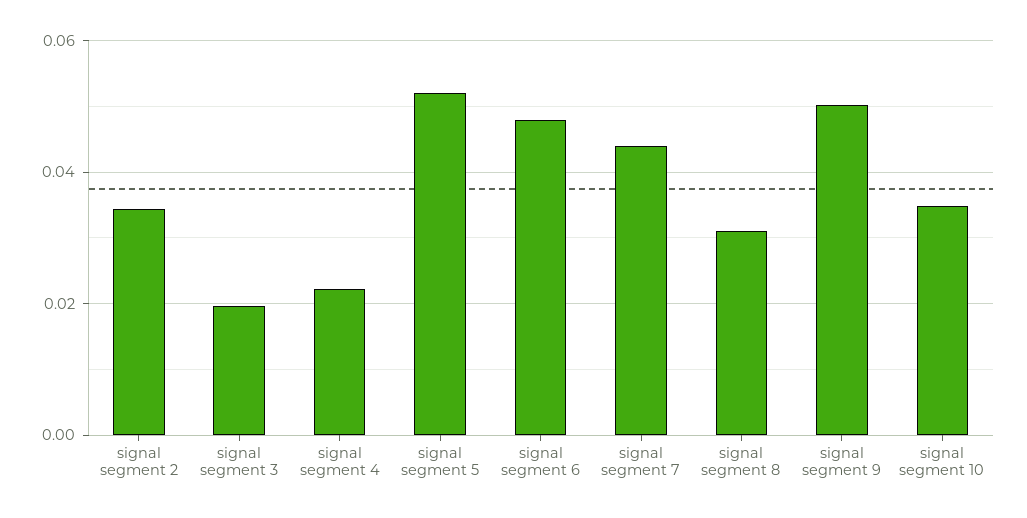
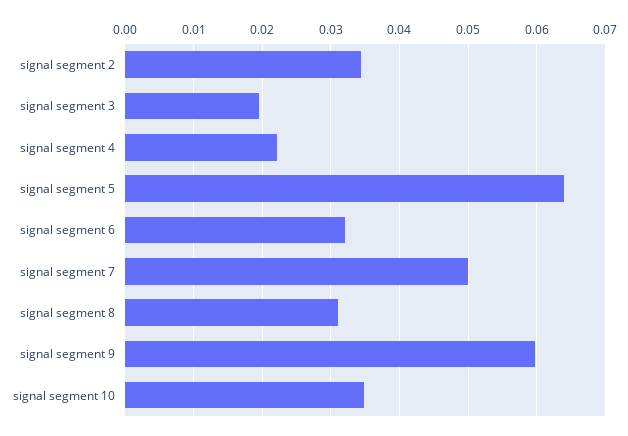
  {
    "signal segment 2": 0.034,
    "signal segment 3": 0.02,
    "signal segment 4": 0.022,
-   "signal segment 5": 0.052,
+   "signal segment 5": 0.064,
-   "signal segment 6": 0.048,
+   "signal segment 6": 0.032,
-   "signal segment 7": 0.044,
+   "signal segment 7": 0.05,
    "signal segment 8": 0.031,
-   "signal segment 9": 0.05,
+   "signal segment 9": 0.06,
    "signal segment 10": 0.035
  }

